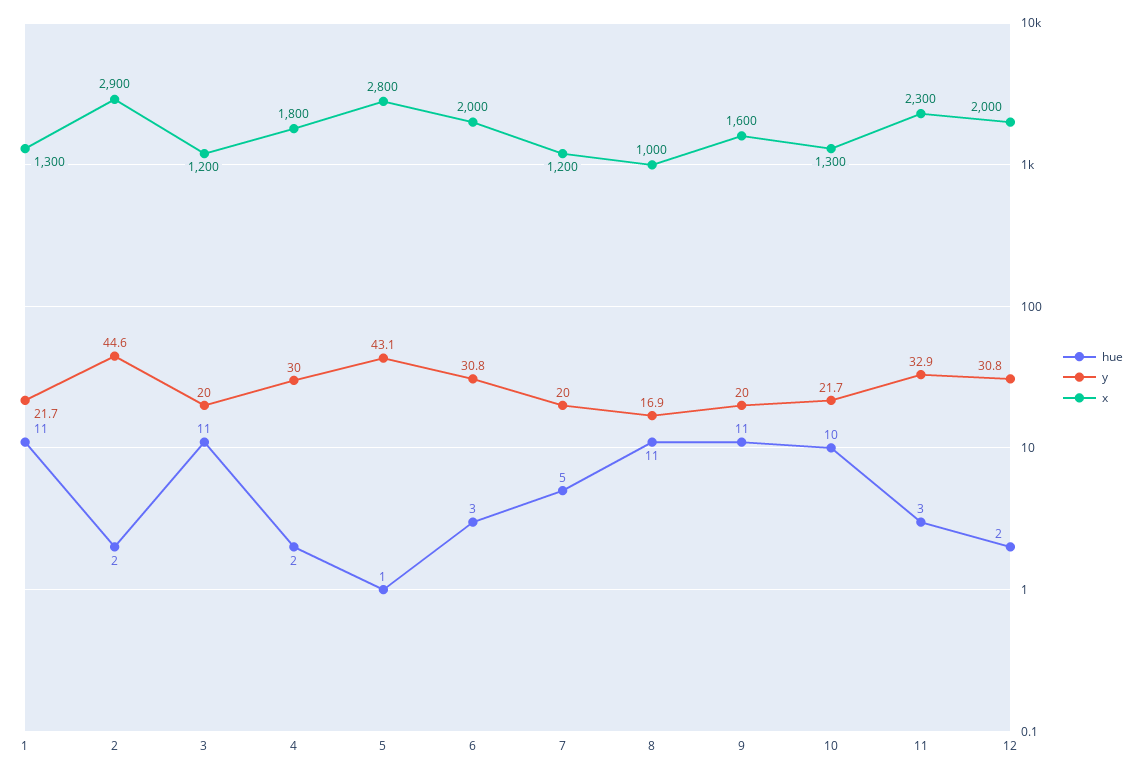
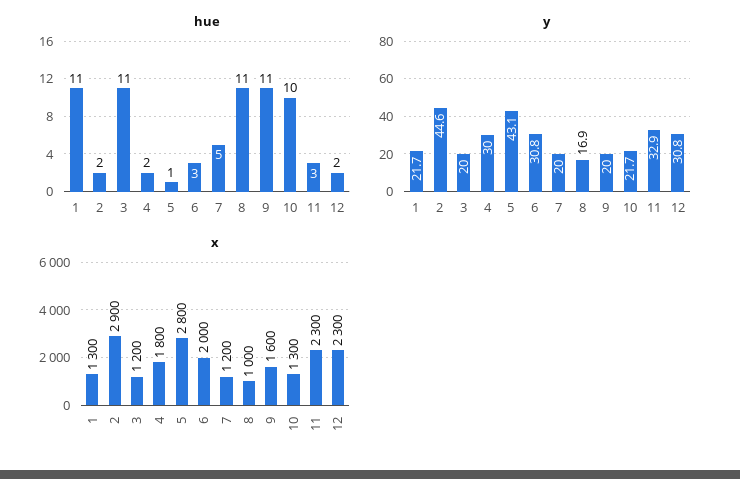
  {
    "hue": {
      "1": 11,
      "2": 2,
      "3": 11,
      "4": 2,
      "5": 1,
      "6": 3,
      "7": 5,
      "8": 11,
      "9": 11,
      "10": 10,
      "11": 3,
      "12": 2
    },
    "y": {
      "1": 21.7,
      "2": 44.6,
      "3": 20,
      "4": 30,
      "5": 43.1,
      "6": 30.8,
      "7": 20,
      "8": 16.9,
      "9": 20,
      "10": 21.7,
      "11": 32.9,
      "12": 30.8
    },
    "x": {
      "1": 1300,
      "2": 2900,
      "3": 1200,
      "4": 1800,
      "5": 2800,
      "6": 2000,
      "7": 1200,
      "8": 1000,
      "9": 1600,
      "10": 1300,
      "11": 2300,
-     "12": 2000
+     "12": 2300
    }
  }

